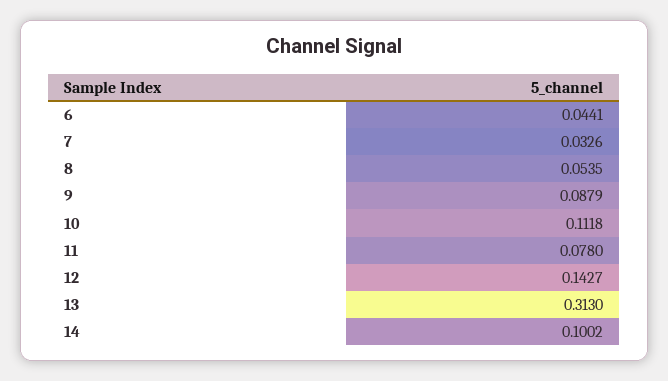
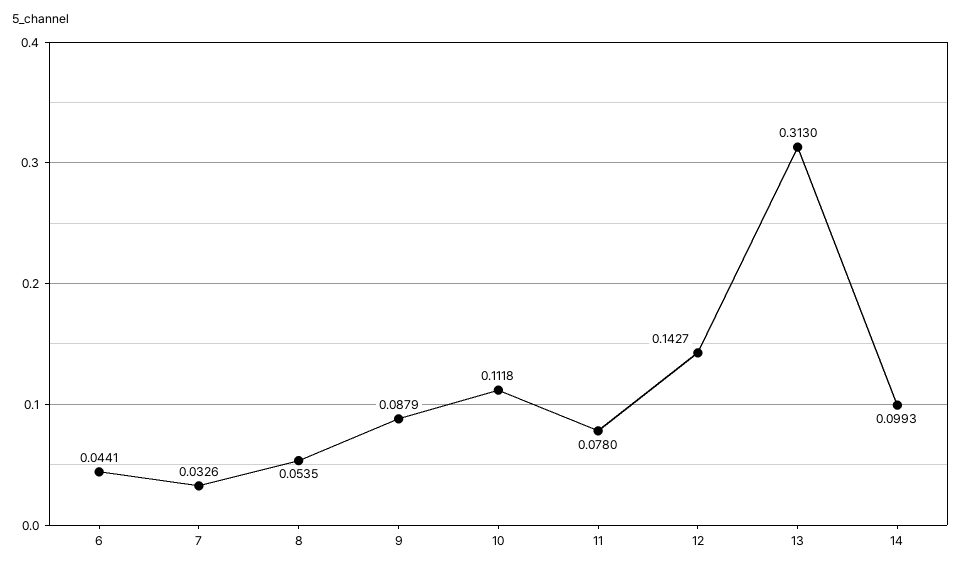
  {
    "6": 0.0441,
    "7": 0.0326,
    "8": 0.0535,
    "9": 0.0879,
    "10": 0.1118,
    "11": 0.078,
    "12": 0.1427,
    "13": 0.313,
-   "14": 0.1002
+   "14": 0.0993
  }

